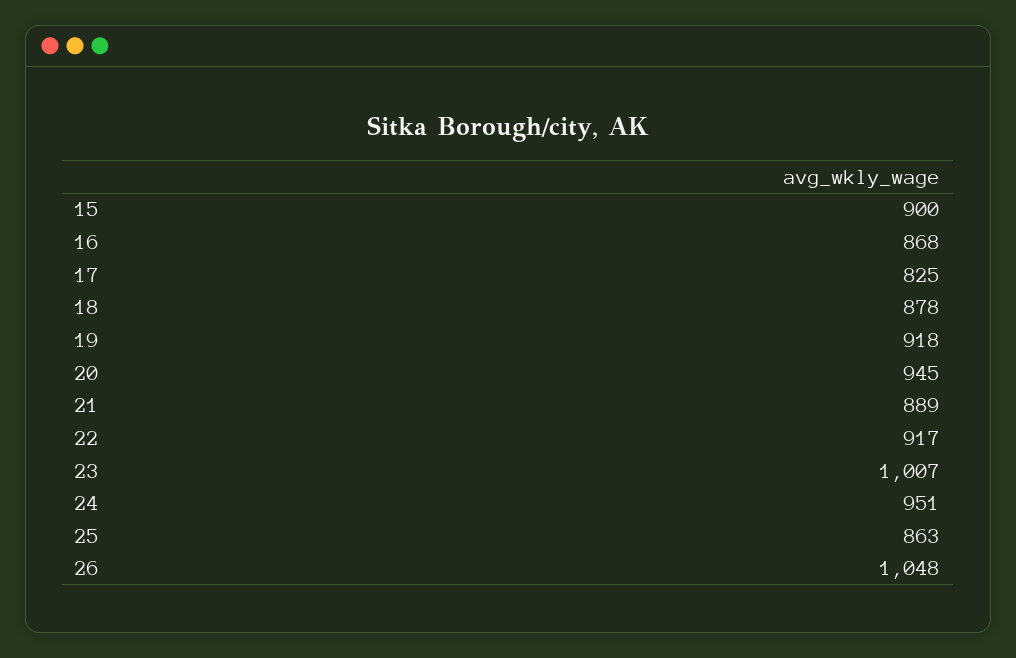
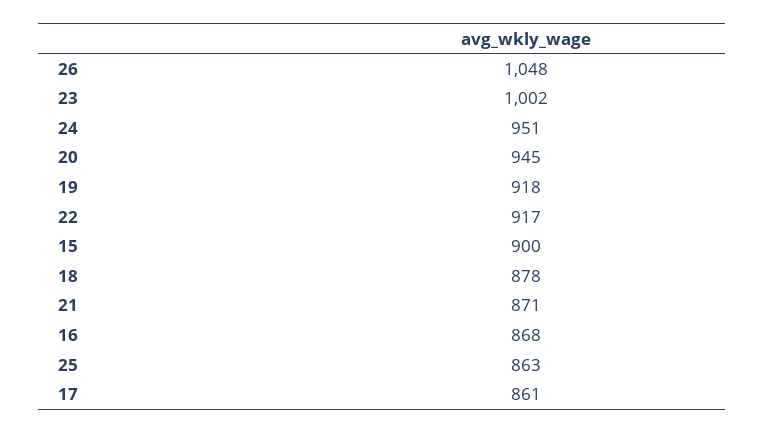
  {
    "15": 900,
    "16": 868,
-   "17": 825,
+   "17": 861,
    "18": 878,
    "19": 918,
    "20": 945,
-   "21": 889,
+   "21": 871,
    "22": 917,
-   "23": 1007,
+   "23": 1002,
    "24": 951,
    "25": 863,
    "26": 1048
  }

